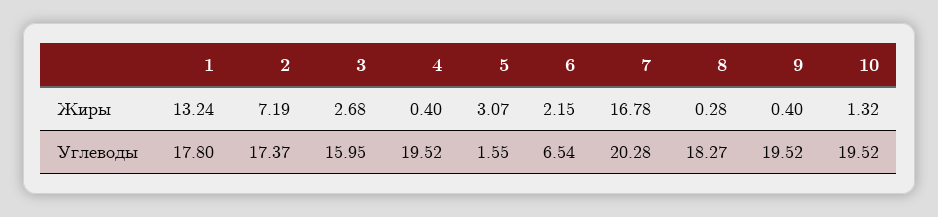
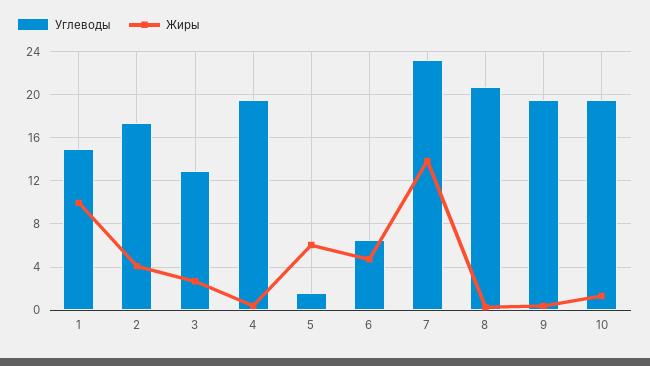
  {
    "Жиры": {
-     "1": 13.24,
+     "1": 10,
-     "2": 7.19,
+     "2": 4,
      "3": 2.68,
      "4": 0.4,
-     "5": 3.07,
+     "5": 6,
-     "6": 2.15,
+     "6": 5,
-     "7": 16.78,
+     "7": 14,
      "8": 0.28,
      "9": 0.4,
      "10": 1.32
    },
    "Углеводы": {
-     "1": 17.8,
+     "1": 15,
      "2": 17.37,
-     "3": 15.95,
+     "3": 13,
      "4": 19.52,
      "5": 1.55,
      "6": 6.54,
-     "7": 20.28,
+     "7": 23,
-     "8": 18.27,
+     "8": 21,
      "9": 19.52,
      "10": 19.52
    }
  }

